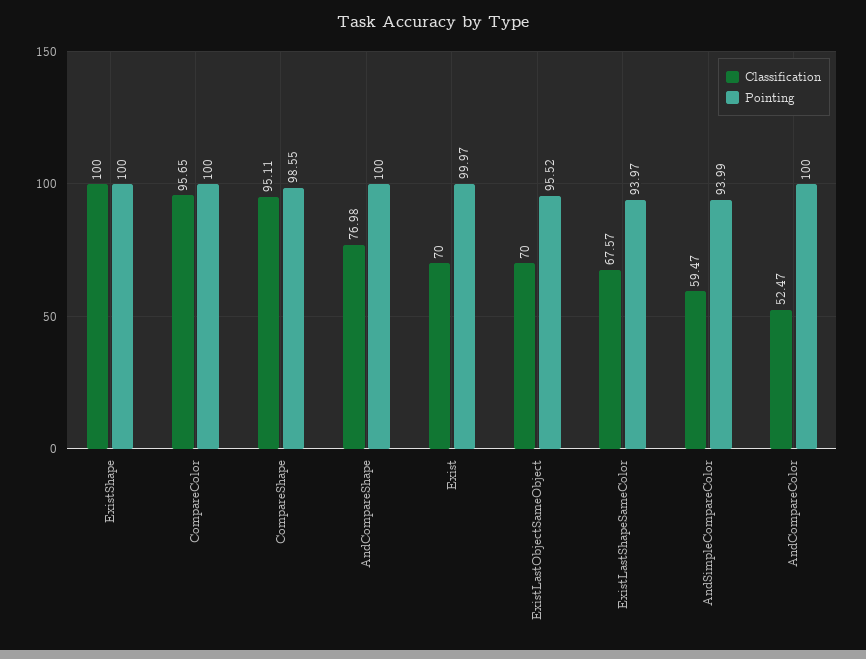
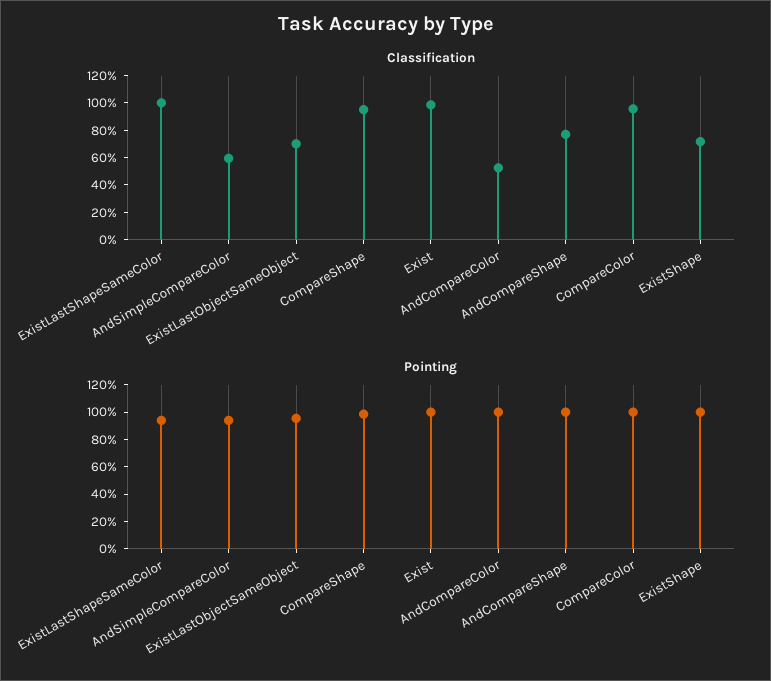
  {
    "Classification": {
-     "ExistShape": 100,
+     "ExistShape": 70,
      "CompareColor": 95.65,
      "CompareShape": 95.11,
      "AndCompareShape": 76.98,
-     "Exist": 70,
+     "Exist": 100,
      "ExistLastObjectSameObject": 70,
-     "ExistLastShapeSameColor": 67.57,
+     "ExistLastShapeSameColor": 100,
      "AndSimpleCompareColor": 59.47,
      "AndCompareColor": 52.47
    },
    "Pointing": {
      "ExistShape": 100,
      "CompareColor": 100,
      "CompareShape": 98.55,
      "AndCompareShape": 100,
      "Exist": 99.97,
      "ExistLastObjectSameObject": 95.52,
      "ExistLastShapeSameColor": 93.97,
      "AndSimpleCompareColor": 93.99,
      "AndCompareColor": 100
    }
  }

